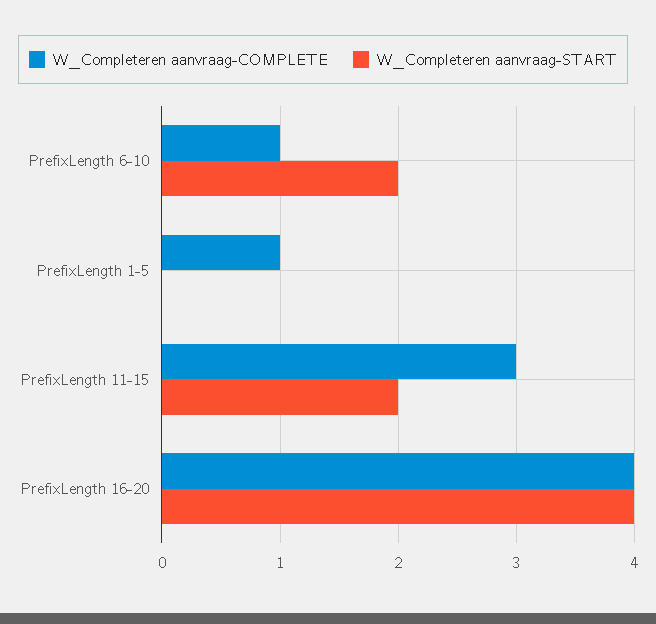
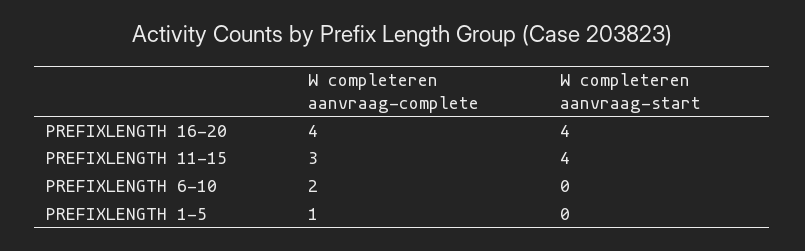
  {
    "W_Completeren aanvraag-COMPLETE": {
-     "PrefixLength 6-10": 1,
+     "PrefixLength 6-10": 2,
      "PrefixLength 1-5": 1,
      "PrefixLength 11-15": 3,
      "PrefixLength 16-20": 4
    },
    "W_Completeren aanvraag-START": {
-     "PrefixLength 6-10": 2,
+     "PrefixLength 6-10": 0,
      "PrefixLength 1-5": 0,
-     "PrefixLength 11-15": 2,
+     "PrefixLength 11-15": 4,
      "PrefixLength 16-20": 4
    }
  }

